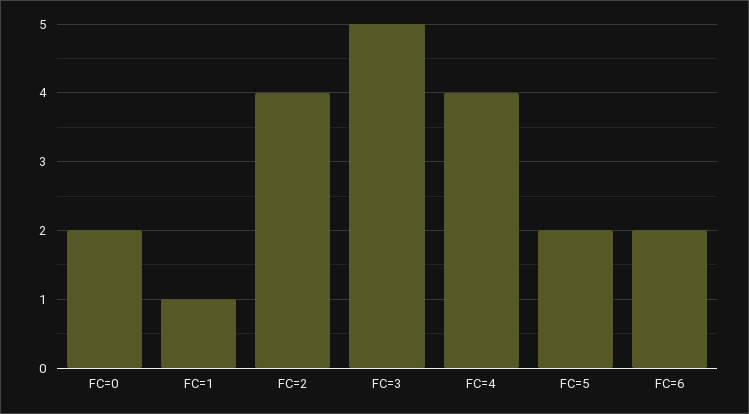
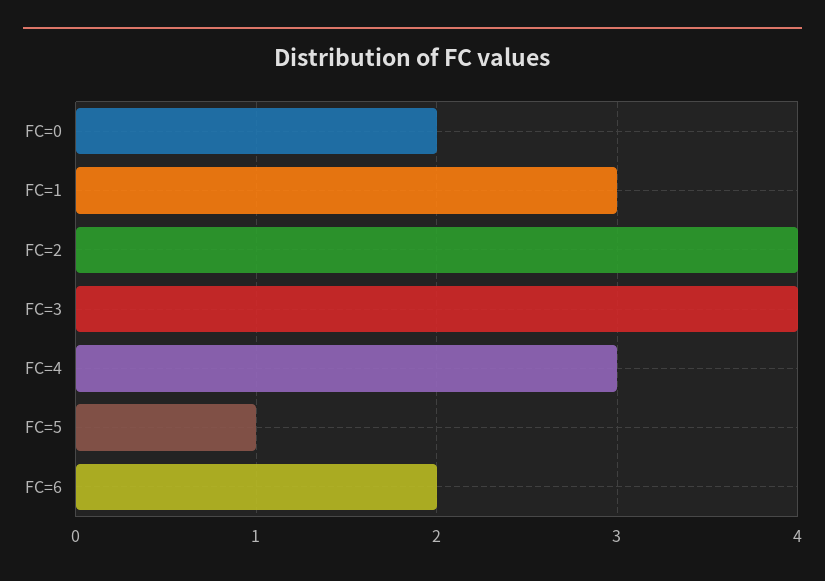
  {
    "FC=0": 2,
-   "FC=1": 1,
+   "FC=1": 3,
    "FC=2": 4,
-   "FC=3": 5,
+   "FC=3": 4,
-   "FC=4": 4,
+   "FC=4": 3,
-   "FC=5": 2,
+   "FC=5": 1,
    "FC=6": 2
  }

